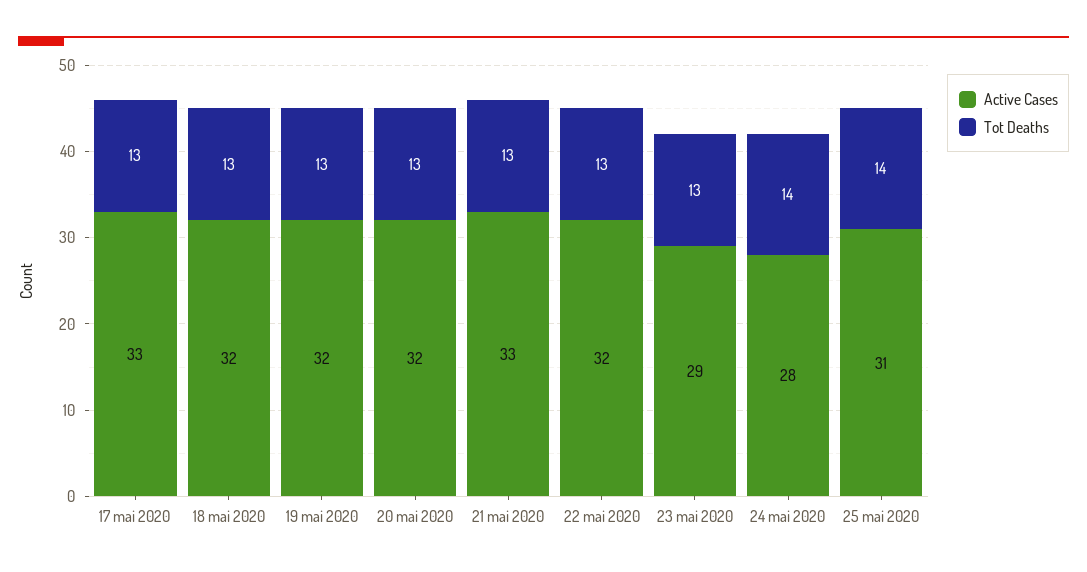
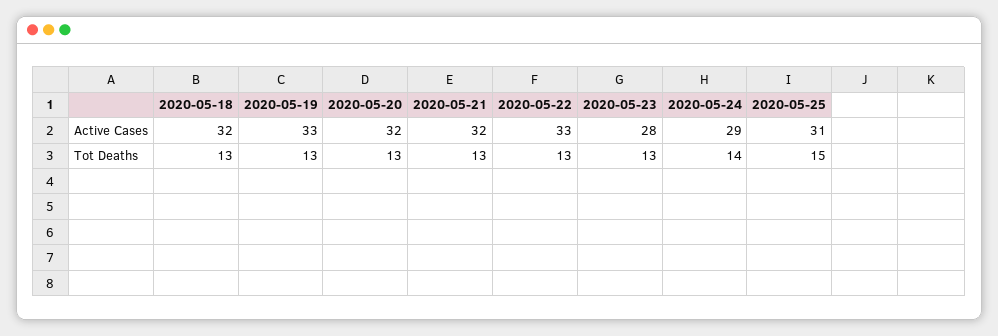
  {
    "Active Cases": {
-     "17 mai 2020": 33,
      "18 mai 2020": 32,
-     "19 mai 2020": 32,
+     "19 mai 2020": 33,
      "20 mai 2020": 32,
-     "21 mai 2020": 33,
+     "21 mai 2020": 32,
-     "22 mai 2020": 32,
+     "22 mai 2020": 33,
-     "23 mai 2020": 29,
+     "23 mai 2020": 28,
-     "24 mai 2020": 28,
+     "24 mai 2020": 29,
      "25 mai 2020": 31
    },
    "Tot Deaths": {
-     "17 mai 2020": 13,
      "18 mai 2020": 13,
      "19 mai 2020": 13,
      "20 mai 2020": 13,
      "21 mai 2020": 13,
      "22 mai 2020": 13,
      "23 mai 2020": 13,
      "24 mai 2020": 14,
-     "25 mai 2020": 14
+     "25 mai 2020": 15
    }
  }

